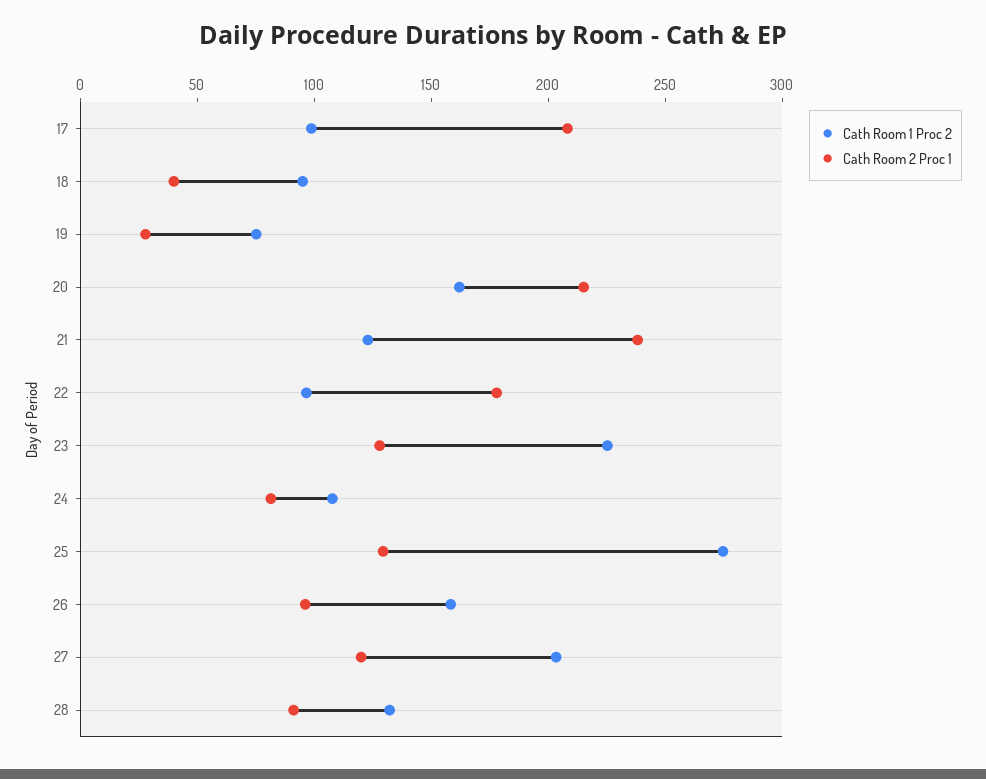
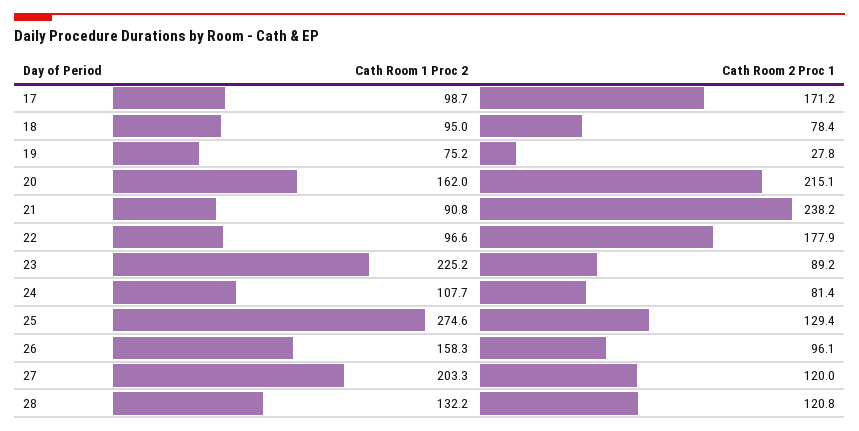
  {
    "Cath Room 1 Proc 2": {
      "17": 98.7,
      "18": 95,
      "19": 75.2,
      "20": 162,
-     "21": 120,
+     "21": 90.8,
      "22": 96.6,
      "23": 225.2,
      "24": 107.7,
      "25": 274.6,
      "26": 158.3,
      "27": 203.3,
      "28": 132.2
    },
    "Cath Room 2 Proc 1": {
-     "17": 210,
+     "17": 171.2,
-     "18": 40,
+     "18": 78.4,
      "19": 27.8,
      "20": 215.1,
      "21": 238.2,
      "22": 177.9,
-     "23": 130,
+     "23": 89.2,
      "24": 81.4,
      "25": 129.4,
      "26": 96.1,
      "27": 120,
-     "28": 90
+     "28": 120.8
    }
  }

